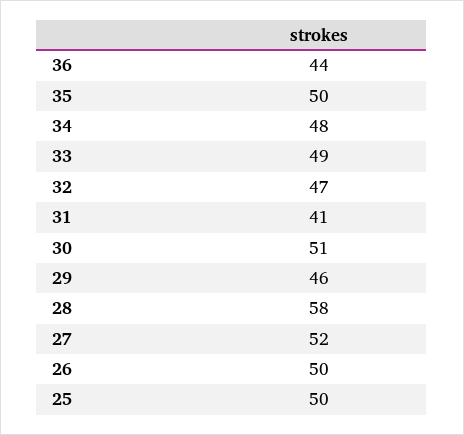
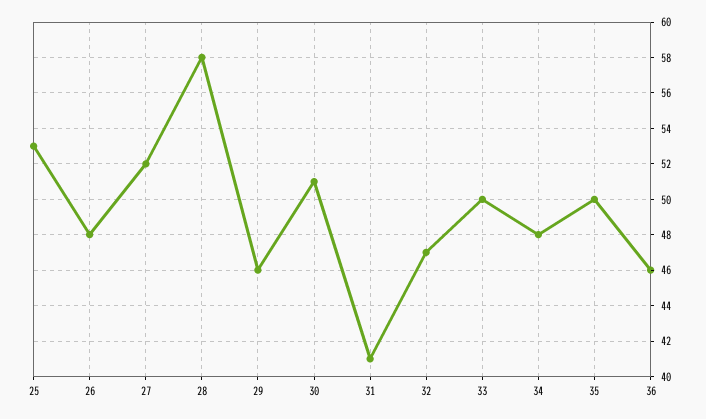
  {
-   "36": 44,
+   "36": 46,
    "35": 50,
    "34": 48,
-   "33": 49,
+   "33": 50,
    "32": 47,
    "31": 41,
    "30": 51,
    "29": 46,
    "28": 58,
    "27": 52,
-   "26": 50,
+   "26": 48,
-   "25": 50
+   "25": 53
  }

